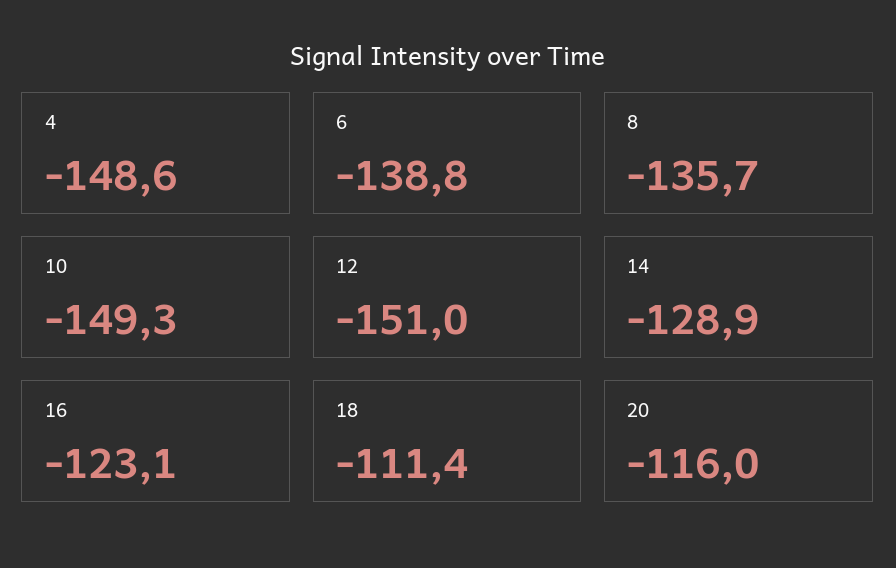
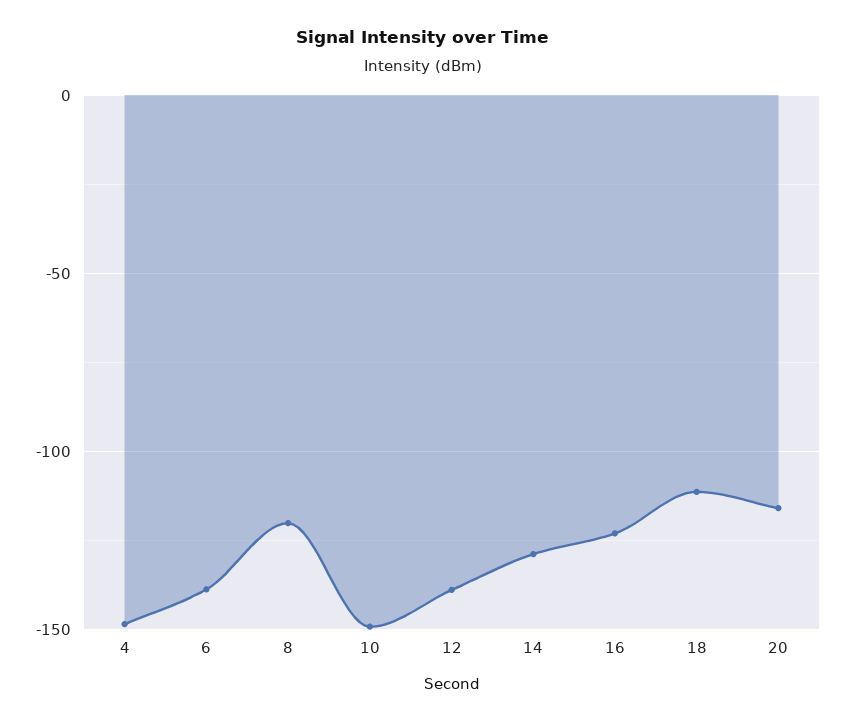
  {
    "4": -148.6,
    "6": -138.8,
-   "8": -135.7,
+   "8": -120,
    "10": -149.3,
-   "12": -151,
+   "12": -140,
    "14": -128.9,
    "16": -123.1,
    "18": -111.4,
    "20": -116
  }

